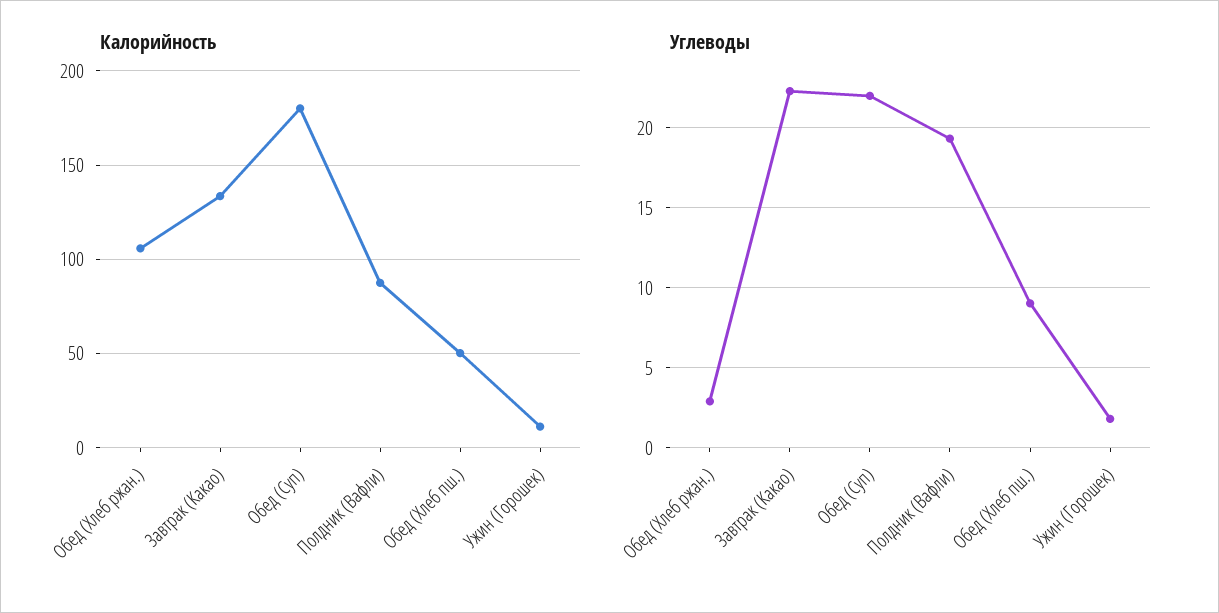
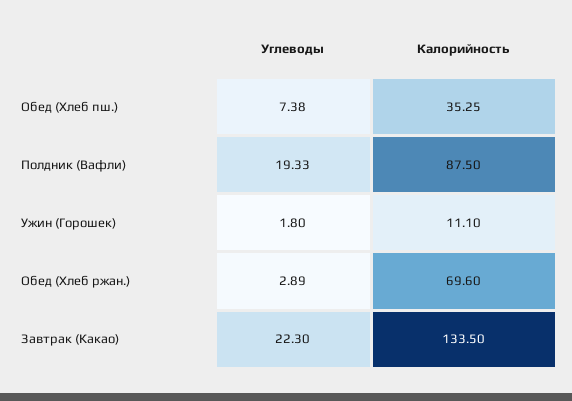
  {
    "Калорийность": {
-     "Обед (Хлеб ржан.)": 105,
+     "Обед (Хлеб ржан.)": 69.6,
      "Завтрак (Какао)": 133.5,
-     "Обед (Суп)": 180,
      "Полдник (Вафли)": 87.5,
-     "Обед (Хлеб пш.)": 50,
+     "Обед (Хлеб пш.)": 35.25,
      "Ужин (Горошек)": 11.1
    },
    "Углеводы": {
      "Обед (Хлеб ржан.)": 2.89,
      "Завтрак (Какао)": 22.3,
-     "Обед (Суп)": 22,
      "Полдник (Вафли)": 19.33,
-     "Обед (Хлеб пш.)": 9,
+     "Обед (Хлеб пш.)": 7.38,
      "Ужин (Горошек)": 1.8
    }
  }

